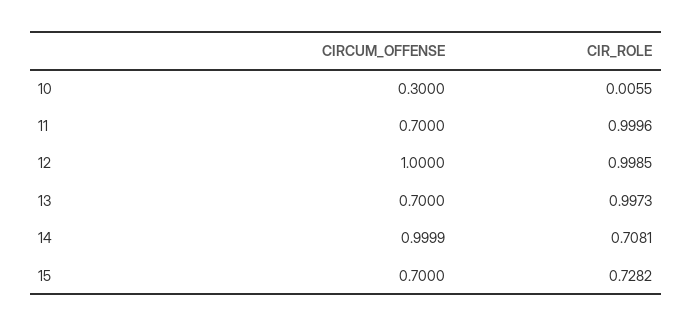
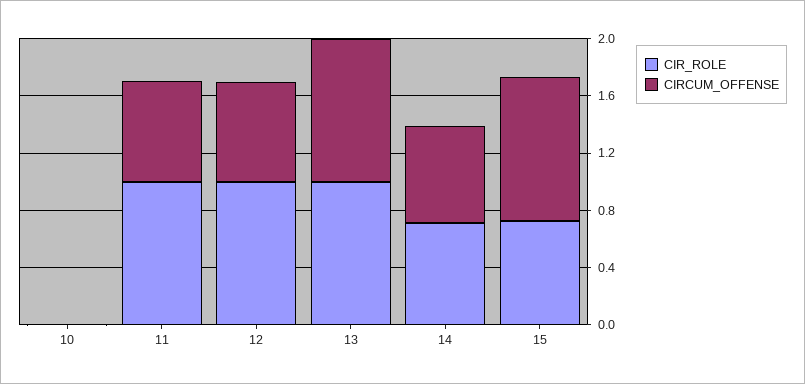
  {
    "CIRCUM_OFFENSE": {
-     "10": 0.3,
+     "10": 0,
      "11": 0.7,
-     "12": 1,
+     "12": 0.7,
-     "13": 0.7,
+     "13": 1,
-     "14": 0.9999,
+     "14": 0.7,
-     "15": 0.7
+     "15": 1
    },
    "CIR_ROLE": {
      "10": 0.0055,
      "11": 0.9996,
      "12": 0.9985,
      "13": 0.9973,
      "14": 0.7081,
      "15": 0.7282
    }
  }

